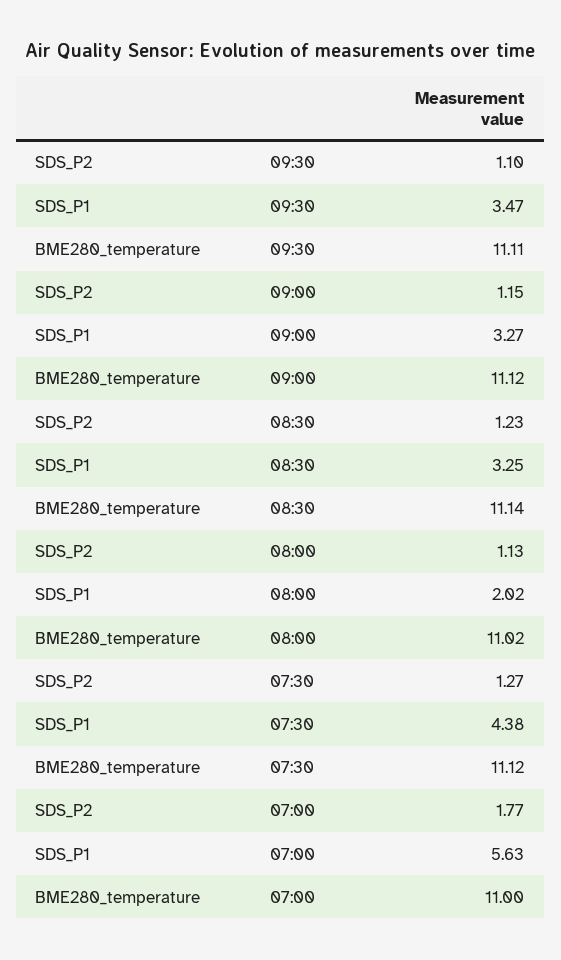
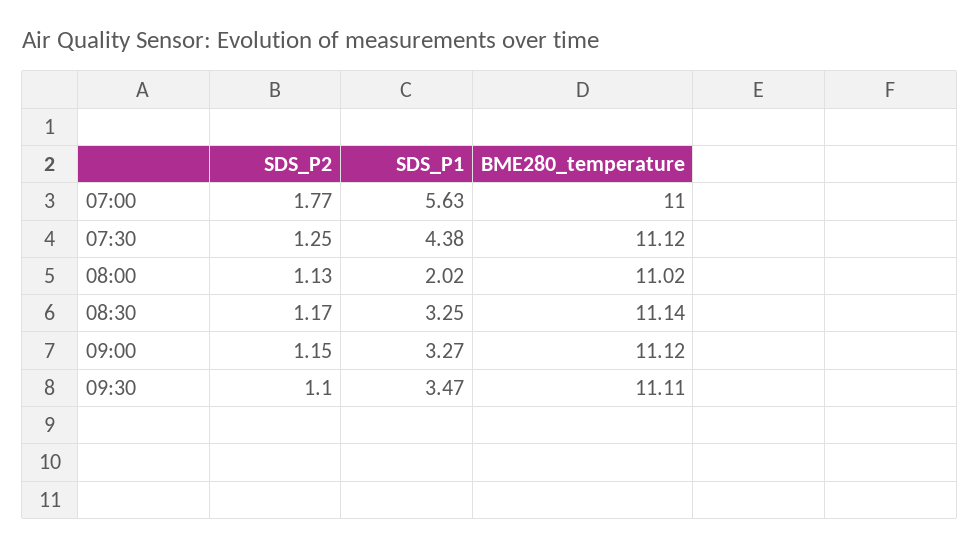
  {
    "SDS_P2": {
      "09:30": 1.1,
      "09:00": 1.15,
-     "08:30": 1.23,
+     "08:30": 1.17,
      "08:00": 1.13,
-     "07:30": 1.27,
+     "07:30": 1.25,
      "07:00": 1.77
    },
    "SDS_P1": {
      "09:30": 3.47,
      "09:00": 3.27,
      "08:30": 3.25,
      "08:00": 2.02,
      "07:30": 4.38,
      "07:00": 5.63
    },
    "BME280_temperature": {
      "09:30": 11.11,
      "09:00": 11.12,
      "08:30": 11.14,
      "08:00": 11.02,
      "07:30": 11.12,
      "07:00": 11
    }
  }

